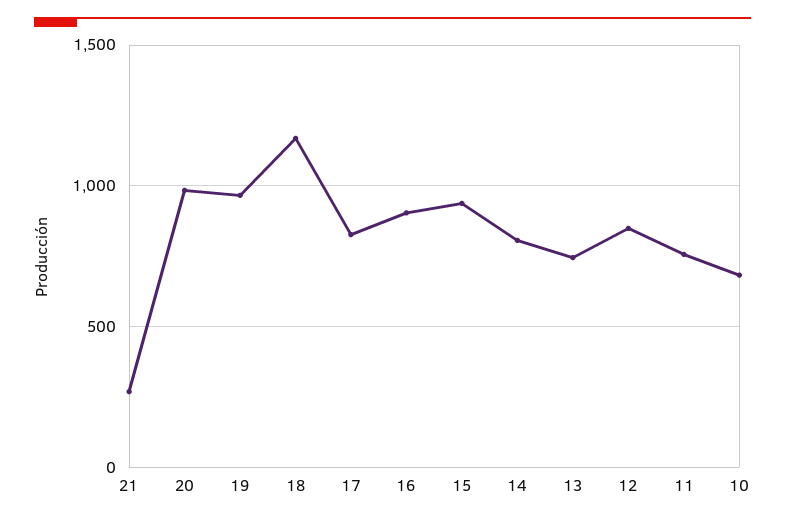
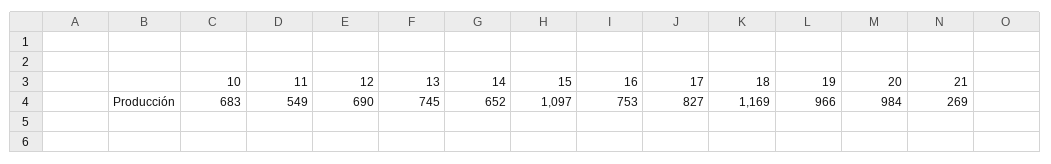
  {
    "21": 269,
    "20": 984,
    "19": 966,
    "18": 1169,
    "17": 827,
-   "16": 900,
+   "16": 753,
-   "15": 950,
+   "15": 1097,
-   "14": 800,
+   "14": 652,
    "13": 745,
-   "12": 850,
+   "12": 690,
-   "11": 750,
+   "11": 549,
    "10": 683
  }

